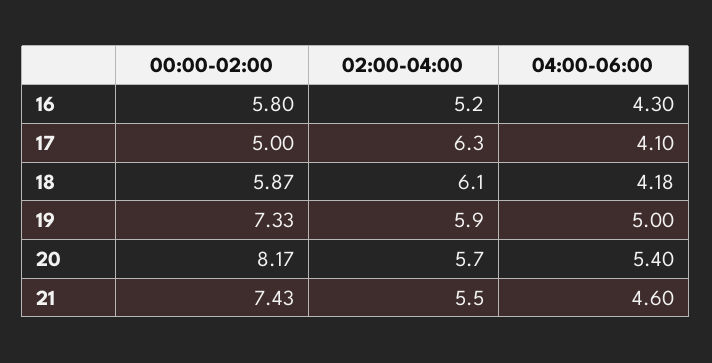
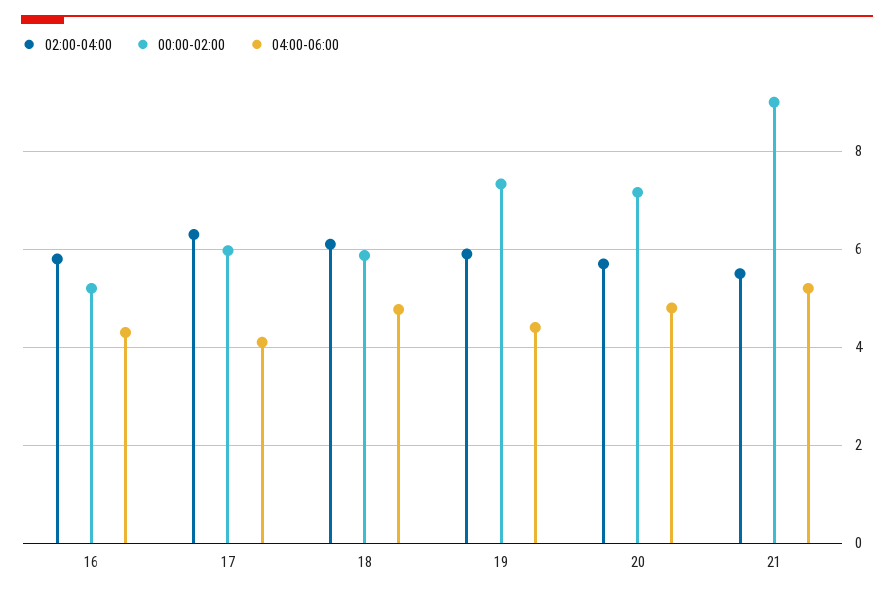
  {
    "00:00-02:00": {
-     "16": 5.8,
+     "16": 5.2,
-     "17": 5,
+     "17": 6,
      "18": 5.87,
      "19": 7.33,
-     "20": 8.17,
+     "20": 7.2,
-     "21": 7.43
+     "21": 9
    },
    "02:00-04:00": {
-     "16": 5.2,
+     "16": 5.8,
      "17": 6.3,
      "18": 6.1,
      "19": 5.9,
      "20": 5.7,
      "21": 5.5
    },
    "04:00-06:00": {
      "16": 4.3,
      "17": 4.1,
-     "18": 4.18,
+     "18": 4.8,
-     "19": 5,
+     "19": 4.4,
-     "20": 5.4,
+     "20": 4.8,
-     "21": 4.6
+     "21": 5.2
    }
  }

